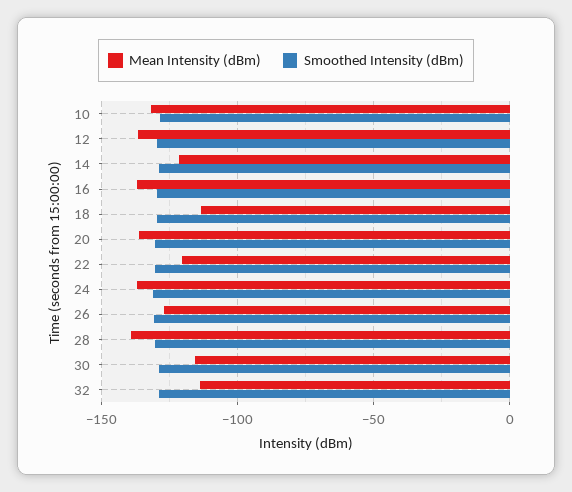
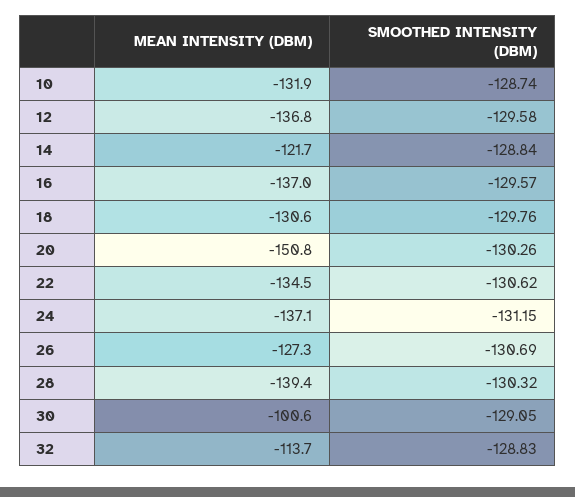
  {
    "Mean Intensity (dBm)": {
      "10": -131.9,
      "12": -136.8,
      "14": -121.7,
      "16": -137,
-     "18": -115,
+     "18": -130.6,
-     "20": -135,
+     "20": -150.8,
-     "22": -120,
+     "22": -134.5,
      "24": -137.1,
      "26": -127.3,
      "28": -139.4,
-     "30": -115,
+     "30": -100.6,
      "32": -113.7
    },
    "Smoothed Intensity (dBm)": {
      "10": -128.74,
      "12": -129.58,
      "14": -128.84,
      "16": -129.57,
      "18": -129.76,
      "20": -130.26,
      "22": -130.62,
      "24": -131.15,
      "26": -130.69,
      "28": -130.32,
      "30": -129.05,
      "32": -128.83
    }
  }

